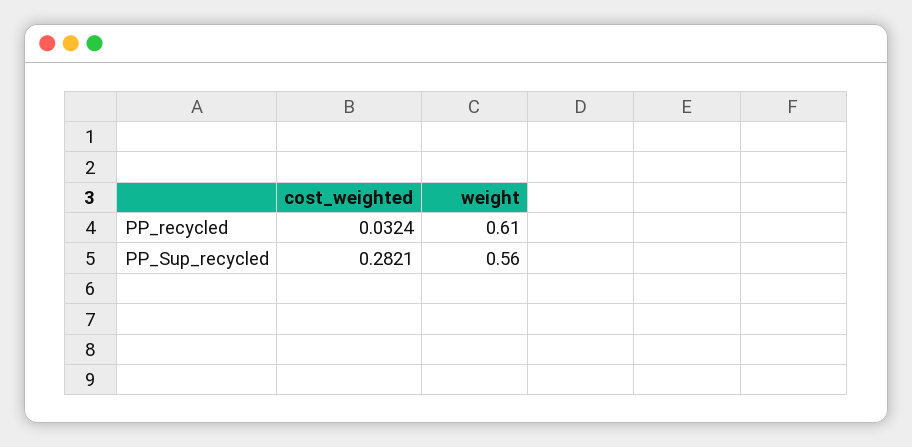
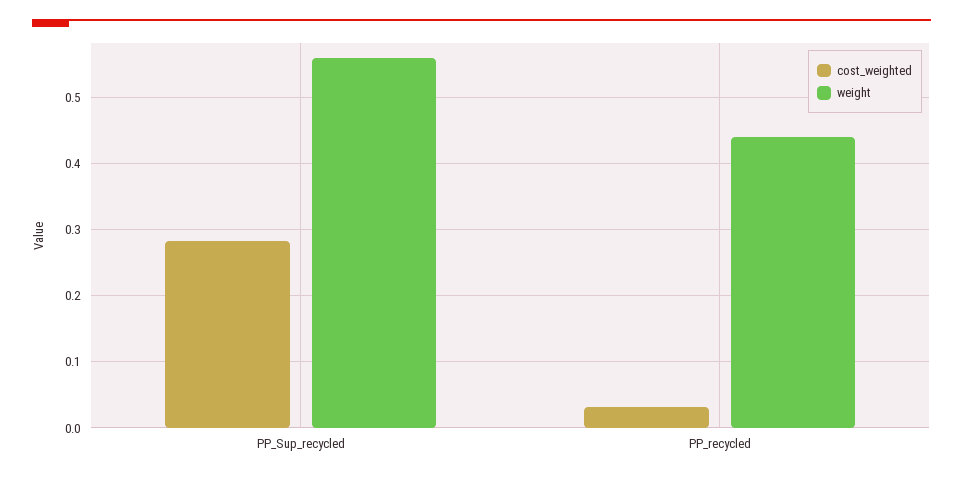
  {
    "cost_weighted": {
      "PP_recycled": 0.0324,
      "PP_Sup_recycled": 0.2821
    },
    "weight": {
-     "PP_recycled": 0.61,
+     "PP_recycled": 0.44,
      "PP_Sup_recycled": 0.56
    }
  }

